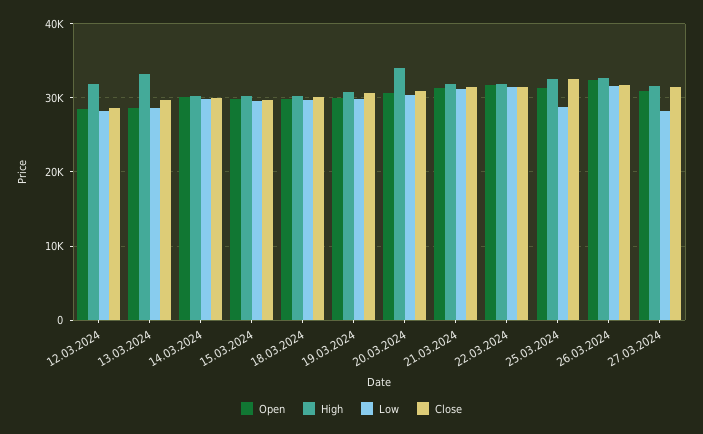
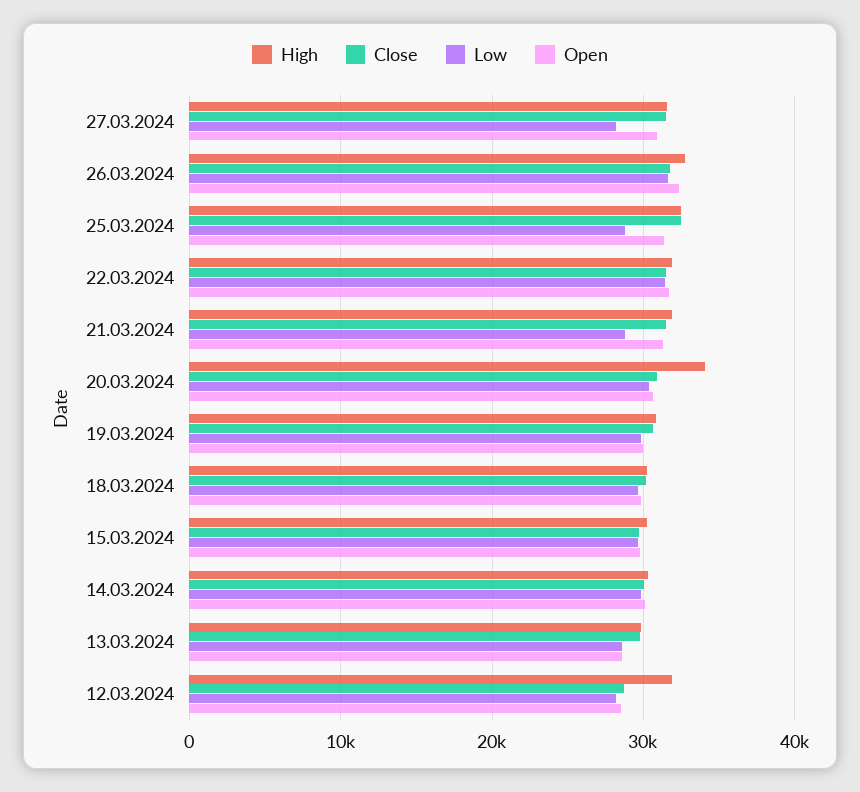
  {
    "Open": {
      "12.03.2024": 28000,
      "13.03.2024": 29000,
      "14.03.2024": 30000,
      "15.03.2024": 30000,
      "18.03.2024": 30000,
      "19.03.2024": 30000,
      "20.03.2024": 31000,
      "21.03.2024": 31000,
      "22.03.2024": 32000,
      "25.03.2024": 31000,
      "26.03.2024": 32000,
      "27.03.2024": 31000
    },
    "High": {
      "12.03.2024": 32000,
-     "13.03.2024": 33000,
+     "13.03.2024": 30000,
      "14.03.2024": 30000,
      "15.03.2024": 30000,
      "18.03.2024": 30000,
      "19.03.2024": 31000,
      "20.03.2024": 34000,
      "21.03.2024": 32000,
      "22.03.2024": 32000,
      "25.03.2024": 32000,
      "26.03.2024": 33000,
      "27.03.2024": 32000
    },
    "Low": {
      "12.03.2024": 28000,
      "13.03.2024": 29000,
      "14.03.2024": 30000,
      "15.03.2024": 30000,
      "18.03.2024": 30000,
      "19.03.2024": 30000,
      "20.03.2024": 30000,
-     "21.03.2024": 31000,
+     "21.03.2024": 29000,
      "22.03.2024": 31000,
      "25.03.2024": 29000,
      "26.03.2024": 32000,
      "27.03.2024": 28000
    },
    "Close": {
      "12.03.2024": 29000,
      "13.03.2024": 30000,
      "14.03.2024": 30000,
      "15.03.2024": 30000,
      "18.03.2024": 30000,
      "19.03.2024": 31000,
      "20.03.2024": 31000,
      "21.03.2024": 32000,
      "22.03.2024": 31000,
      "25.03.2024": 32000,
      "26.03.2024": 32000,
      "27.03.2024": 31000
    }
  }

